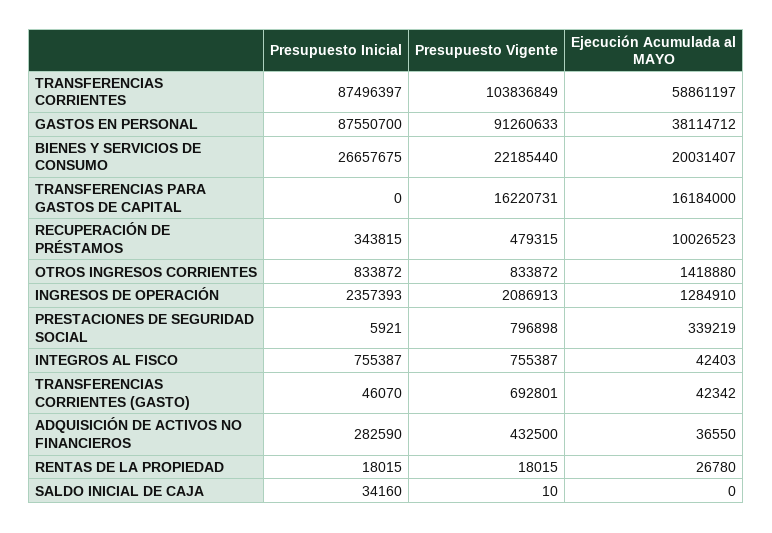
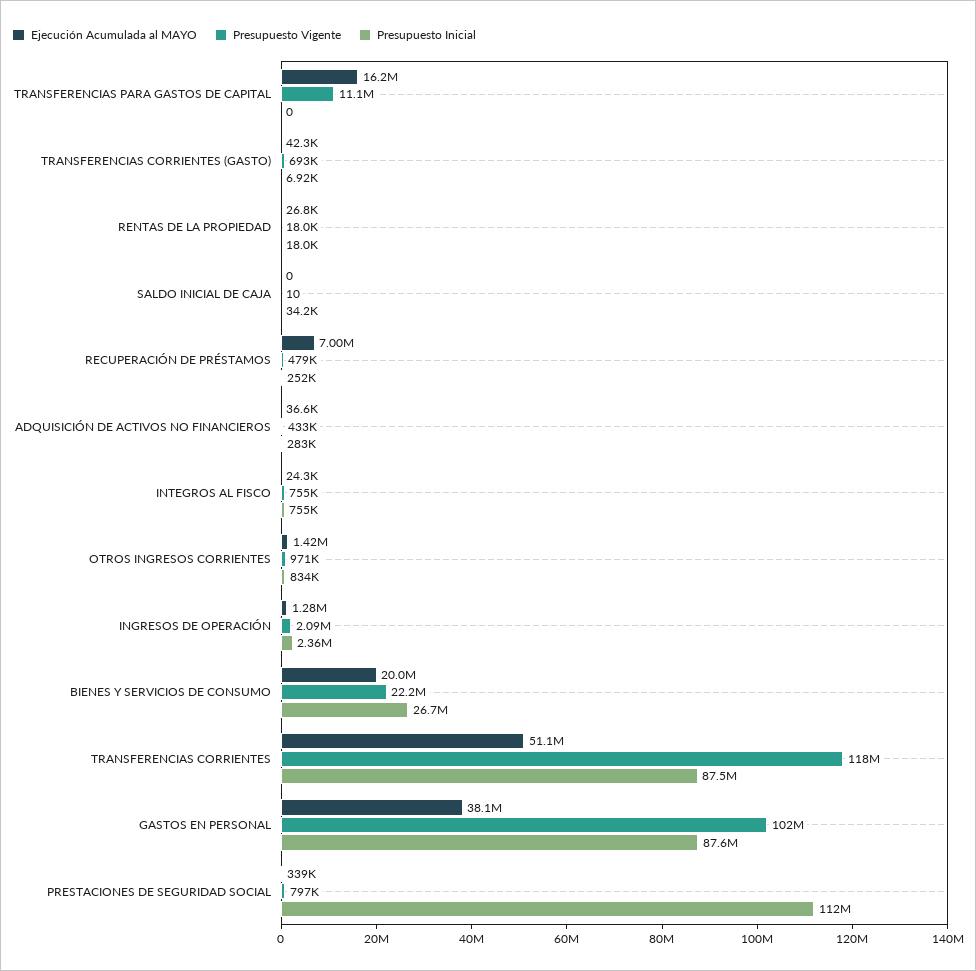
  {
    "Presupuesto Inicial": {
      "TRANSFERENCIAS CORRIENTES": 87496397,
      "GASTOS EN PERSONAL": 87550700,
      "BIENES Y SERVICIOS DE CONSUMO": 26657675,
      "TRANSFERENCIAS PARA GASTOS DE CAPITAL": 0,
-     "RECUPERACIÓN DE PRÉSTAMOS": 343815,
+     "RECUPERACIÓN DE PRÉSTAMOS": 252000,
      "OTROS INGRESOS CORRIENTES": 833872,
      "INGRESOS DE OPERACIÓN": 2357393,
-     "PRESTACIONES DE SEGURIDAD SOCIAL": 5921,
+     "PRESTACIONES DE SEGURIDAD SOCIAL": 112000000,
      "INTEGROS AL FISCO": 755387,
-     "TRANSFERENCIAS CORRIENTES (GASTO)": 46070,
+     "TRANSFERENCIAS CORRIENTES (GASTO)": 6920,
      "ADQUISICIÓN DE ACTIVOS NO FINANCIEROS": 282590,
      "RENTAS DE LA PROPIEDAD": 18015,
      "SALDO INICIAL DE CAJA": 34160
    },
    "Presupuesto Vigente": {
-     "TRANSFERENCIAS CORRIENTES": 103836849,
+     "TRANSFERENCIAS CORRIENTES": 118000000,
-     "GASTOS EN PERSONAL": 91260633,
+     "GASTOS EN PERSONAL": 102000000,
      "BIENES Y SERVICIOS DE CONSUMO": 22185440,
-     "TRANSFERENCIAS PARA GASTOS DE CAPITAL": 16220731,
+     "TRANSFERENCIAS PARA GASTOS DE CAPITAL": 11100000,
      "RECUPERACIÓN DE PRÉSTAMOS": 479315,
-     "OTROS INGRESOS CORRIENTES": 833872,
+     "OTROS INGRESOS CORRIENTES": 971000,
      "INGRESOS DE OPERACIÓN": 2086913,
      "PRESTACIONES DE SEGURIDAD SOCIAL": 796898,
      "INTEGROS AL FISCO": 755387,
      "TRANSFERENCIAS CORRIENTES (GASTO)": 692801,
      "ADQUISICIÓN DE ACTIVOS NO FINANCIEROS": 432500,
      "RENTAS DE LA PROPIEDAD": 18015,
      "SALDO INICIAL DE CAJA": 10
    },
    "Ejecución Acumulada al MAYO": {
-     "TRANSFERENCIAS CORRIENTES": 58861197,
+     "TRANSFERENCIAS CORRIENTES": 51100000,
      "GASTOS EN PERSONAL": 38114712,
      "BIENES Y SERVICIOS DE CONSUMO": 20031407,
      "TRANSFERENCIAS PARA GASTOS DE CAPITAL": 16184000,
-     "RECUPERACIÓN DE PRÉSTAMOS": 10026523,
+     "RECUPERACIÓN DE PRÉSTAMOS": 7000000,
      "OTROS INGRESOS CORRIENTES": 1418880,
      "INGRESOS DE OPERACIÓN": 1284910,
      "PRESTACIONES DE SEGURIDAD SOCIAL": 339219,
-     "INTEGROS AL FISCO": 42403,
+     "INTEGROS AL FISCO": 24300,
      "TRANSFERENCIAS CORRIENTES (GASTO)": 42342,
      "ADQUISICIÓN DE ACTIVOS NO FINANCIEROS": 36550,
      "RENTAS DE LA PROPIEDAD": 26780,
      "SALDO INICIAL DE CAJA": 0
    }
  }

